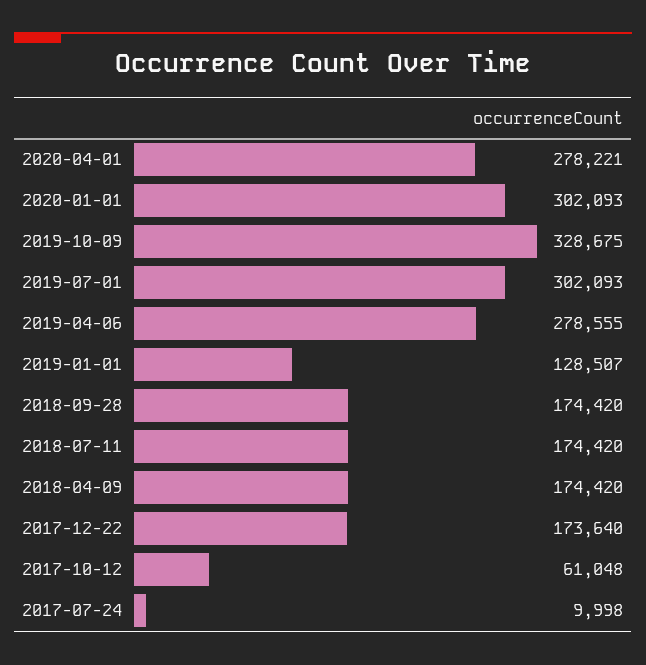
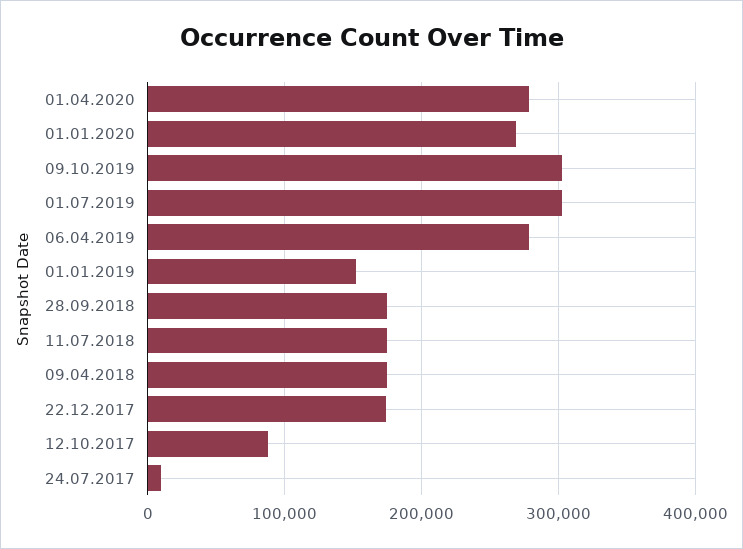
  {
    "2020-04-01": 278221,
-   "2020-01-01": 302093,
+   "2020-01-01": 270000,
-   "2019-10-09": 328675,
+   "2019-10-09": 300000,
    "2019-07-01": 302093,
    "2019-04-06": 278555,
-   "2019-01-01": 128507,
+   "2019-01-01": 150000,
    "2018-09-28": 174420,
    "2018-07-11": 174420,
    "2018-04-09": 174420,
    "2017-12-22": 173640,
-   "2017-10-12": 61048,
+   "2017-10-12": 90000,
    "2017-07-24": 9998
  }

